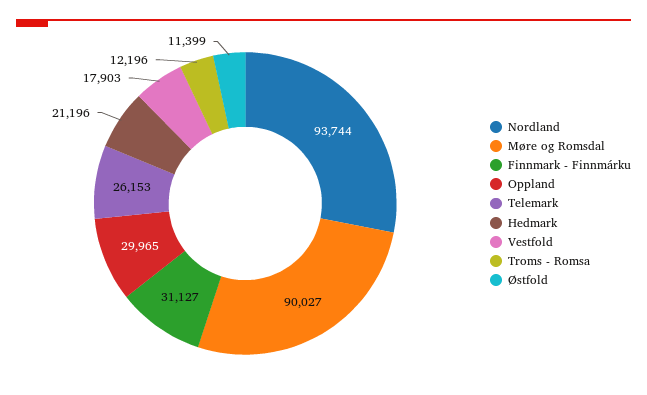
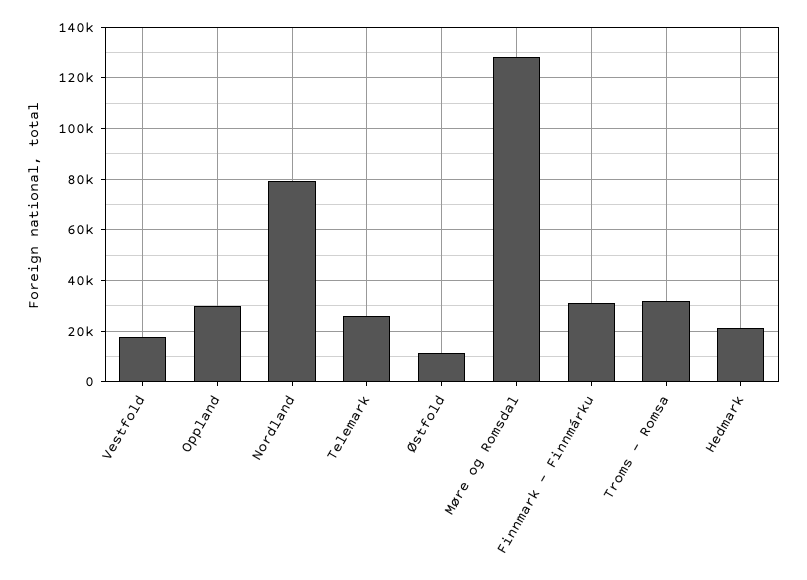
  {
-   "Nordland": 93744,
+   "Nordland": 80000,
-   "Møre og Romsdal": 90027,
+   "Møre og Romsdal": 127500,
    "Finnmark - Finnmárku": 31127,
    "Oppland": 29965,
    "Telemark": 26153,
    "Hedmark": 21196,
    "Vestfold": 17903,
-   "Troms - Romsa": 12196,
+   "Troms - Romsa": 32500,
    "Østfold": 11399
  }

